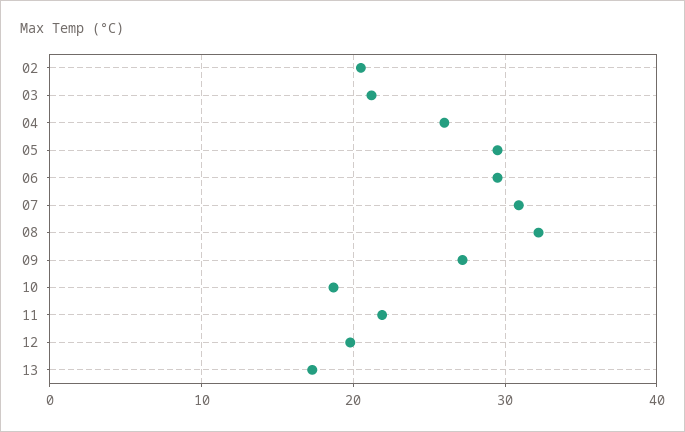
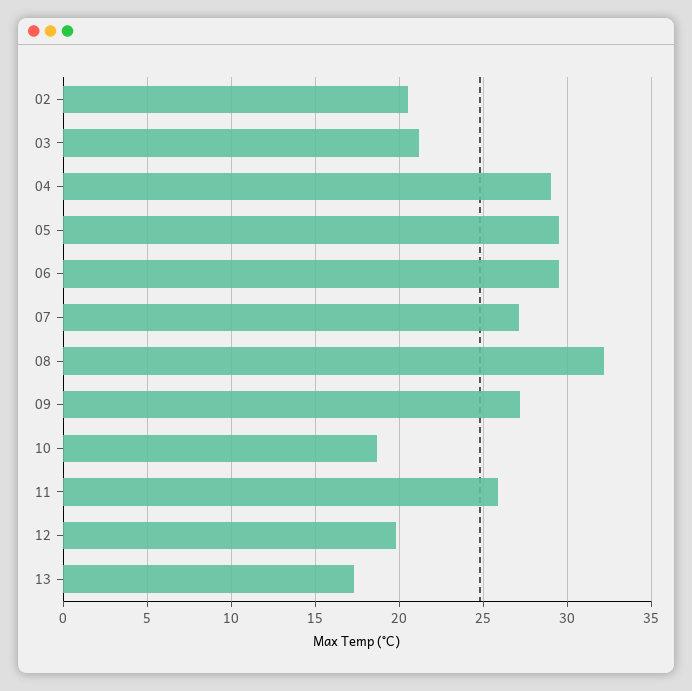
  {
    "02": 20.5,
    "03": 21,
-   "04": 26,
+   "04": 29,
    "05": 29.5,
    "06": 29.5,
-   "07": 31,
+   "07": 27,
    "08": 32,
    "09": 27,
    "10": 18.5,
-   "11": 22,
+   "11": 26,
    "12": 20,
    "13": 17.5
  }

